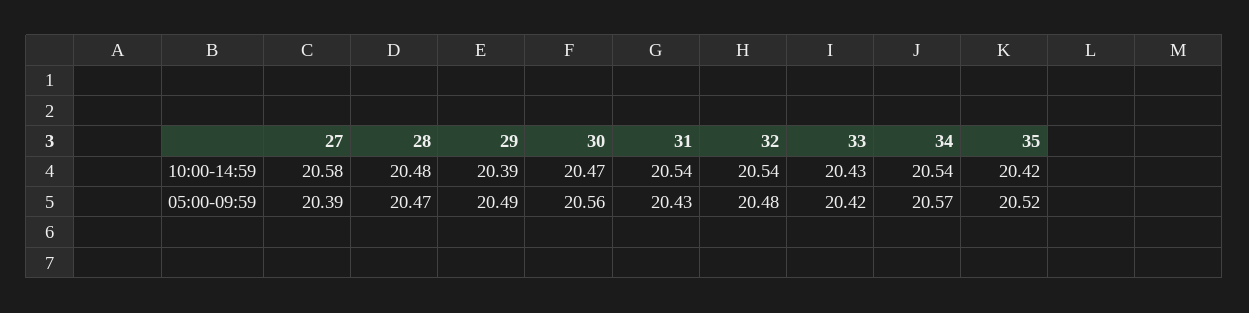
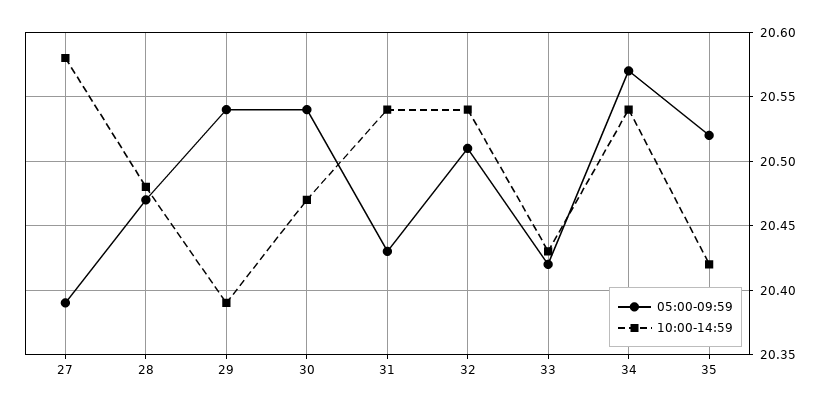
  {
    "10:00-14:59": {
      "27": 20.58,
      "28": 20.48,
      "29": 20.39,
      "30": 20.47,
      "31": 20.54,
      "32": 20.54,
      "33": 20.43,
      "34": 20.54,
      "35": 20.42
    },
    "05:00-09:59": {
      "27": 20.39,
      "28": 20.47,
-     "29": 20.49,
+     "29": 20.54,
-     "30": 20.56,
+     "30": 20.54,
      "31": 20.43,
-     "32": 20.48,
+     "32": 20.51,
      "33": 20.42,
      "34": 20.57,
      "35": 20.52
    }
  }

